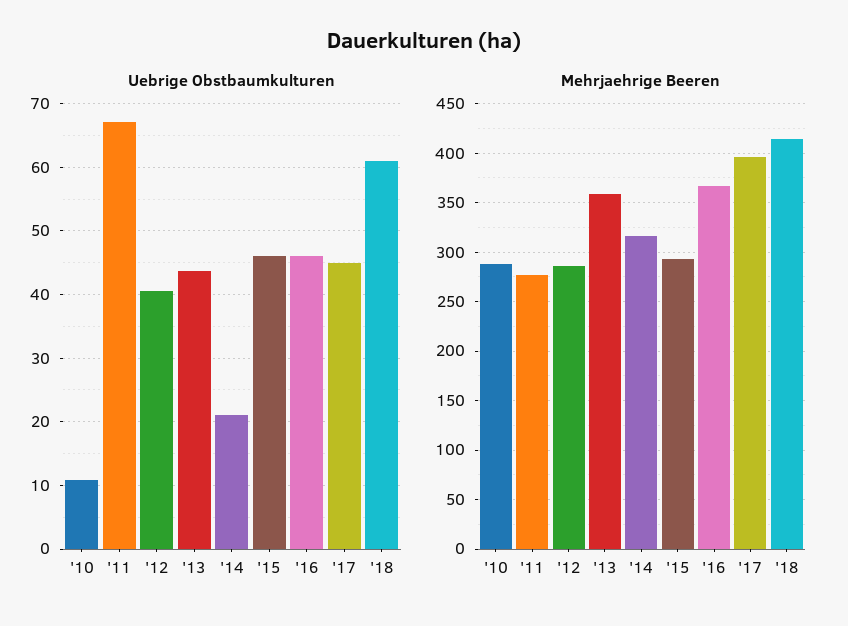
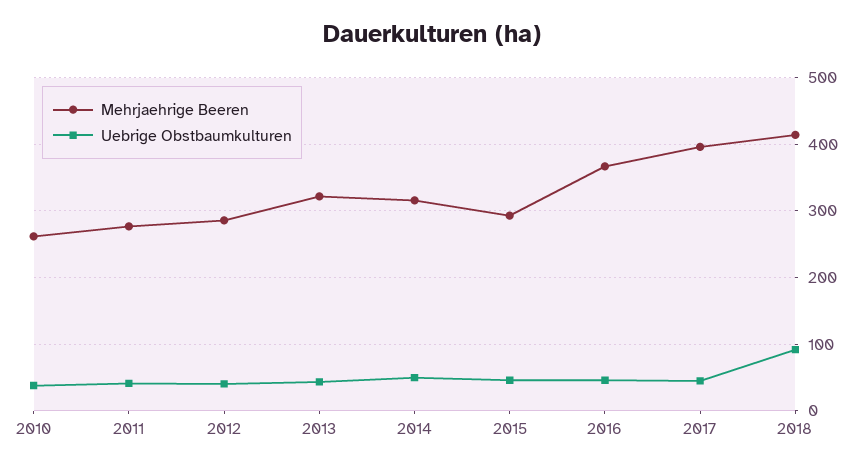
  {
    "Uebrige Obstbaumkulturen": {
-     "'10": 11,
+     "'10": 40,
-     "'11": 67,
+     "'11": 40,
      "'12": 41,
      "'13": 44,
-     "'14": 21,
+     "'14": 50,
      "'15": 46,
      "'16": 46,
      "'17": 45,
-     "'18": 61
+     "'18": 90
    },
    "Mehrjaehrige Beeren": {
-     "'10": 290,
+     "'10": 260,
      "'11": 280,
      "'12": 290,
-     "'13": 360,
+     "'13": 320,
      "'14": 320,
      "'15": 290,
      "'16": 370,
      "'17": 400,
      "'18": 410
    }
  }

